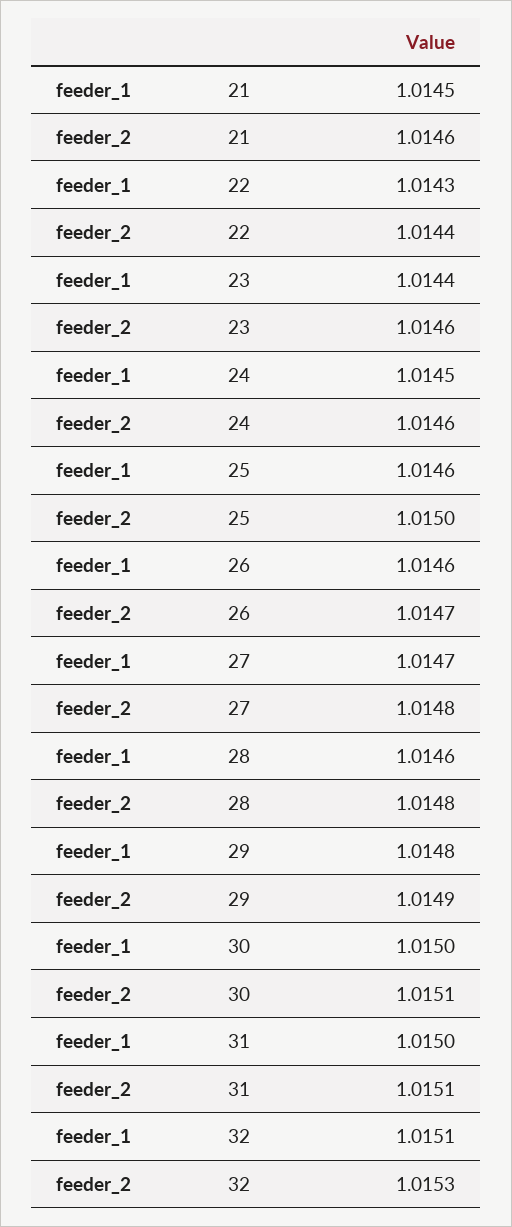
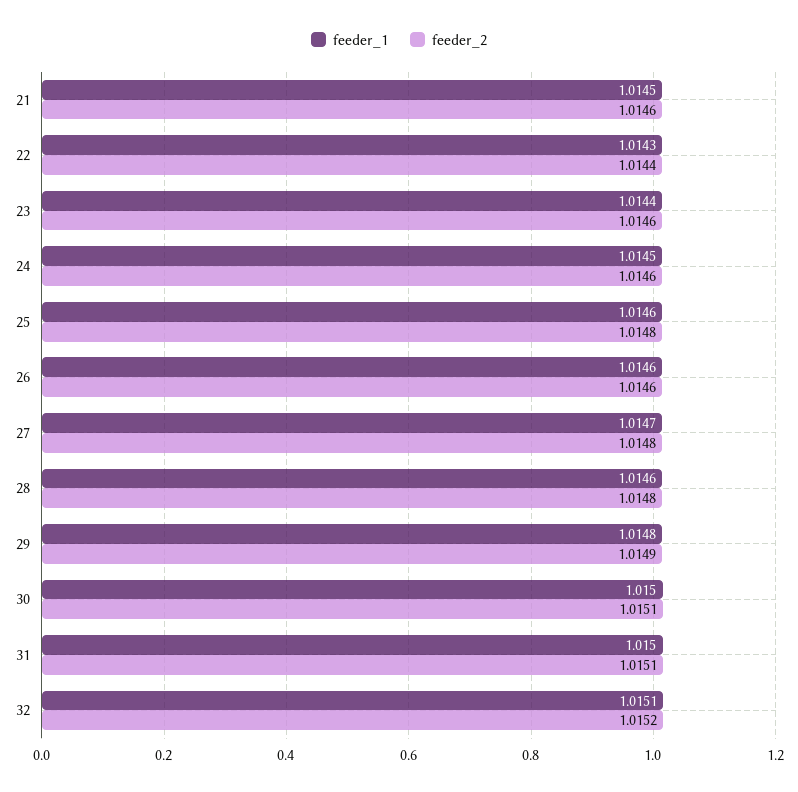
  {
    "feeder_1": {
      "21": 1.0145,
      "22": 1.0143,
      "23": 1.0144,
      "24": 1.0145,
      "25": 1.0146,
      "26": 1.0146,
      "27": 1.0147,
      "28": 1.0146,
      "29": 1.0148,
      "30": 1.015,
      "31": 1.015,
      "32": 1.0151
    },
    "feeder_2": {
      "21": 1.0146,
      "22": 1.0144,
      "23": 1.0146,
      "24": 1.0146,
-     "25": 1.015,
+     "25": 1.0148,
-     "26": 1.0147,
+     "26": 1.0146,
      "27": 1.0148,
      "28": 1.0148,
      "29": 1.0149,
      "30": 1.0151,
      "31": 1.0151,
-     "32": 1.0153
+     "32": 1.0152
    }
  }

